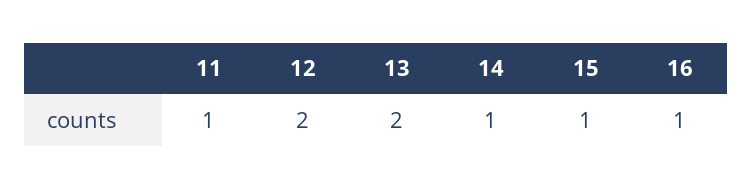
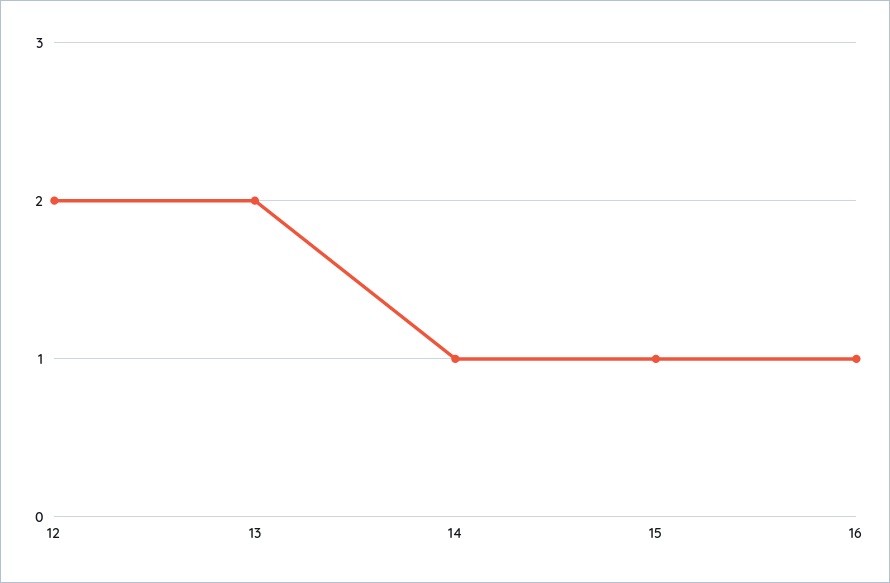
  {
-   "11": 1,
    "12": 2,
    "13": 2,
    "14": 1,
    "15": 1,
    "16": 1
  }

